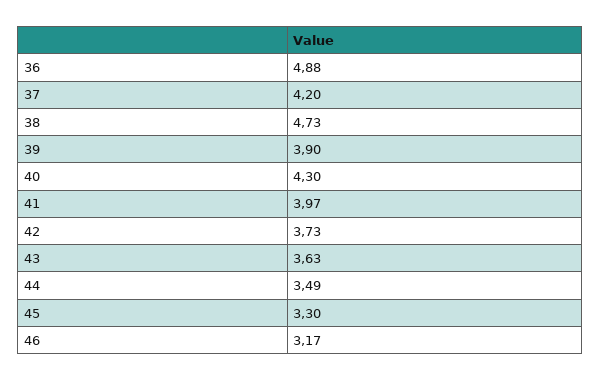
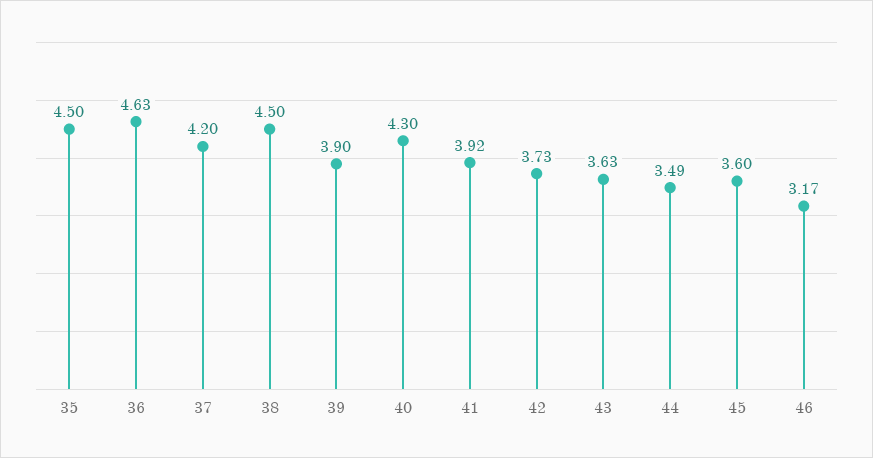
  {
-   "36": 4.88,
+   "36": 4.63,
    "37": 4.2,
-   "38": 4.73,
+   "38": 4.5,
    "39": 3.9,
    "40": 4.3,
-   "41": 3.97,
+   "41": 3.92,
    "42": 3.73,
    "43": 3.63,
    "44": 3.49,
-   "45": 3.3,
+   "45": 3.6,
-   "46": 3.17
+   "46": 3.17,
+   "35": 4.5
  }

